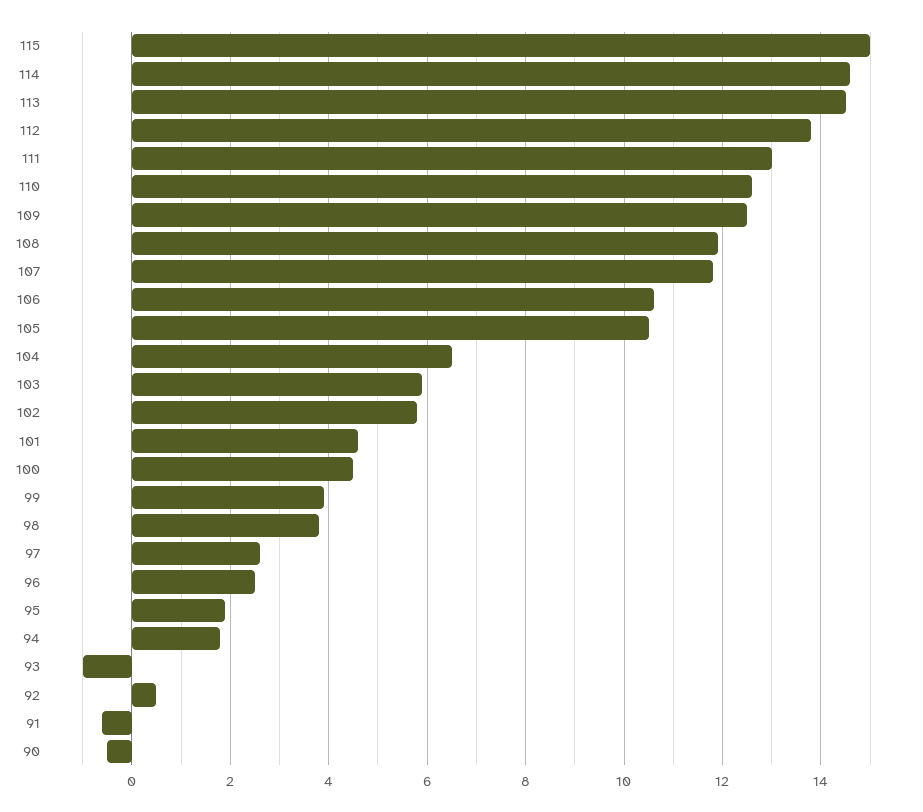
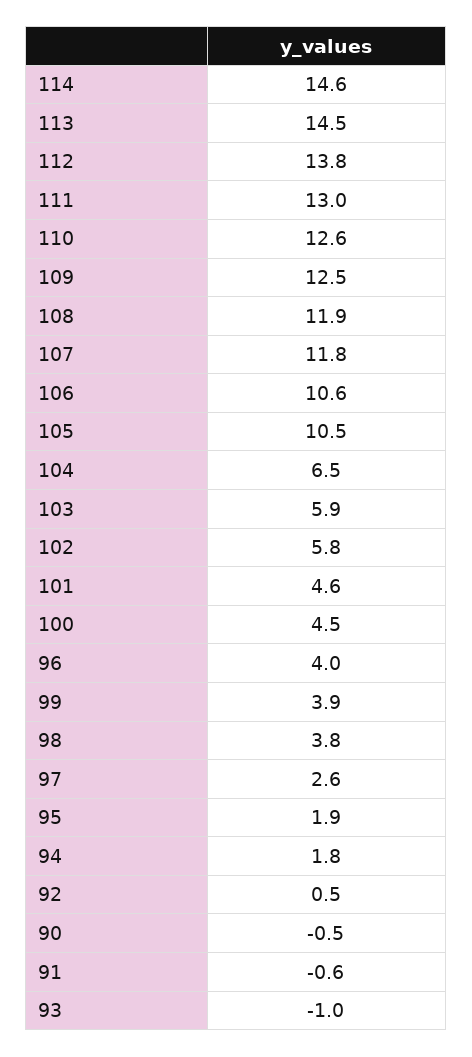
  {
-   "115": 15,
    "114": 14.6,
    "113": 14.5,
    "112": 13.8,
    "111": 13,
    "110": 12.6,
    "109": 12.5,
    "108": 11.9,
    "107": 11.8,
    "106": 10.6,
    "105": 10.5,
    "104": 6.5,
    "103": 5.9,
    "102": 5.8,
    "101": 4.6,
    "100": 4.5,
    "99": 3.9,
    "98": 3.8,
    "97": 2.6,
-   "96": 2.5,
+   "96": 4,
    "95": 1.9,
    "94": 1.8,
    "93": -1,
    "92": 0.5,
    "91": -0.6,
    "90": -0.5
  }

